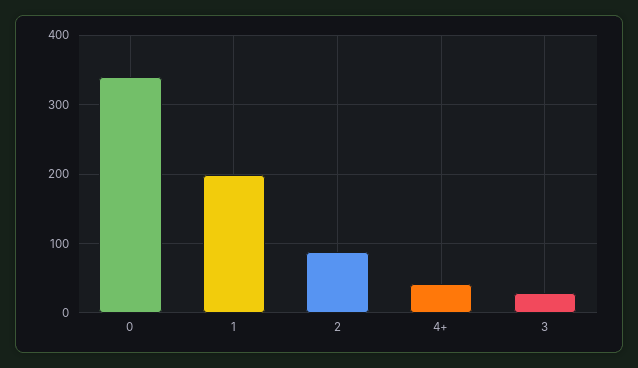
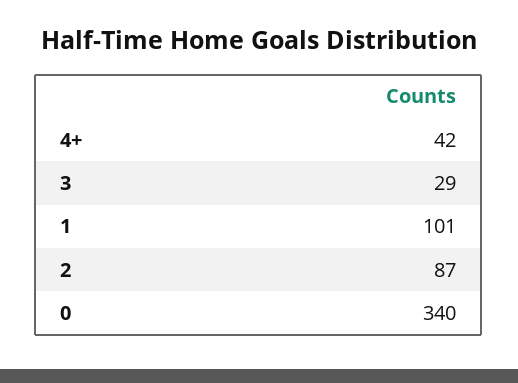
  {
    "0": 340,
-   "1": 200,
+   "1": 101,
    "2": 87,
    "4+": 42,
    "3": 29
  }

